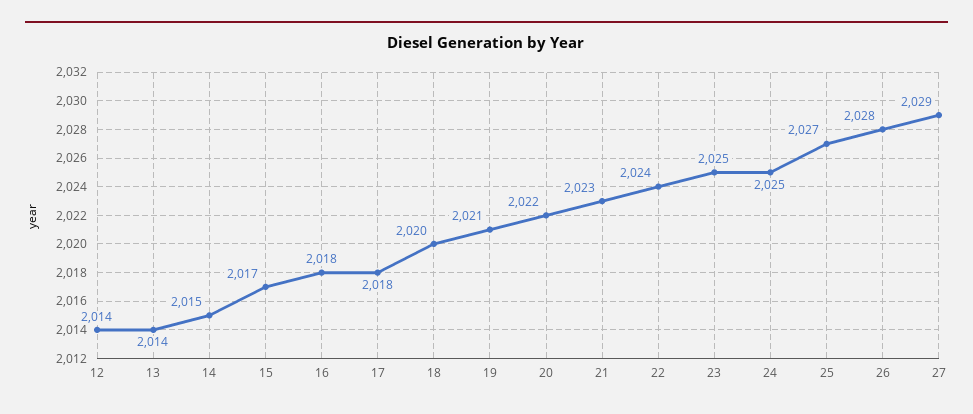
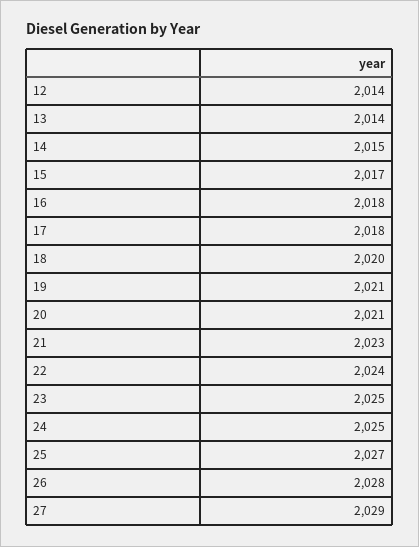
  {
    "12": 2014,
    "13": 2014,
    "14": 2015,
    "15": 2017,
    "16": 2018,
    "17": 2018,
    "18": 2020,
    "19": 2021,
-   "20": 2022,
+   "20": 2021,
    "21": 2023,
    "22": 2024,
    "23": 2025,
    "24": 2025,
    "25": 2027,
    "26": 2028,
    "27": 2029
  }

